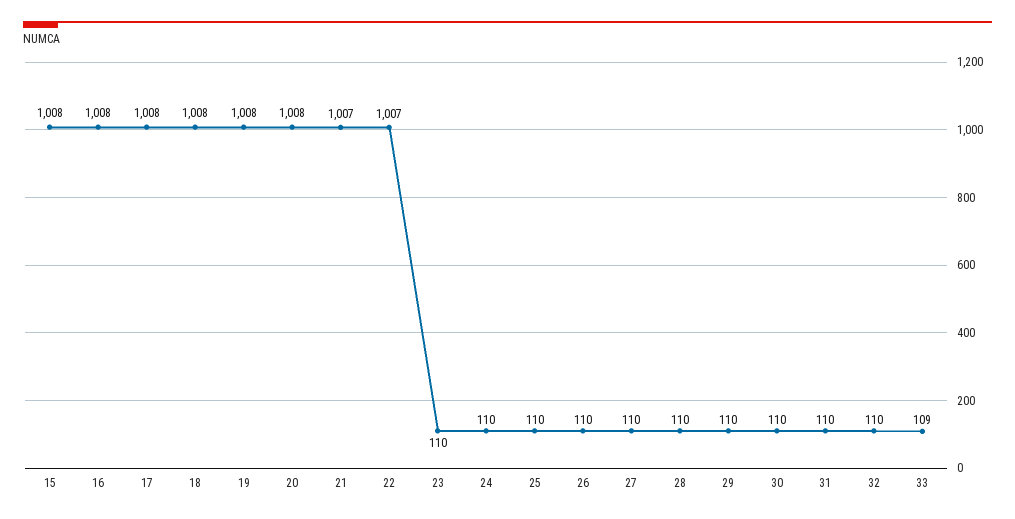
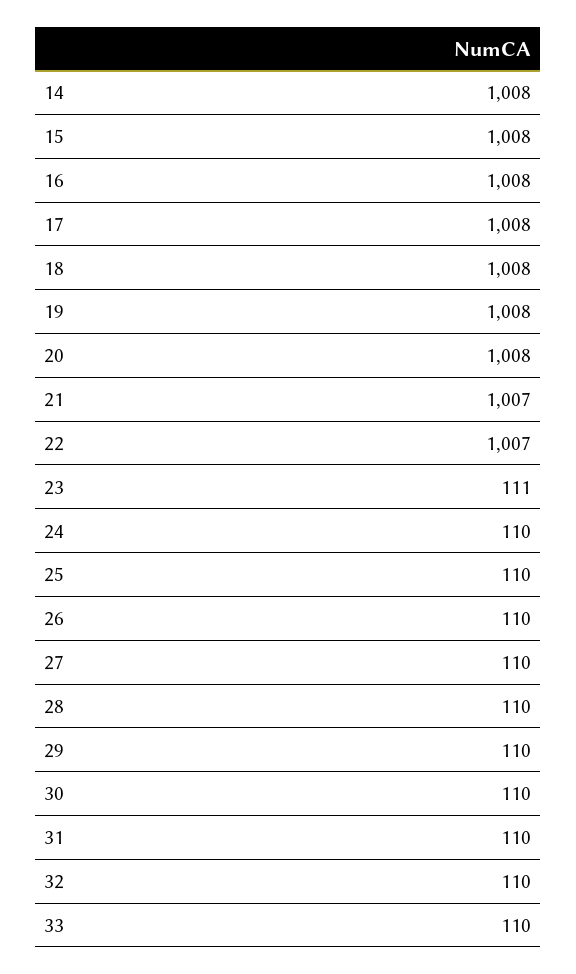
  {
    "15": 1008,
    "16": 1008,
    "17": 1008,
    "18": 1008,
    "19": 1008,
    "20": 1008,
    "21": 1007,
    "22": 1007,
-   "23": 110,
+   "23": 111,
    "24": 110,
    "25": 110,
    "26": 110,
    "27": 110,
    "28": 110,
    "29": 110,
    "30": 110,
    "31": 110,
    "32": 110,
-   "33": 109
+   "33": 110,
+   "14": 1008
  }

